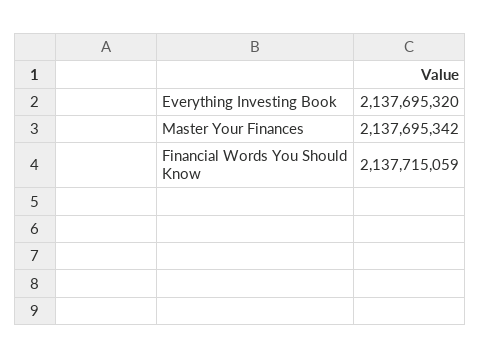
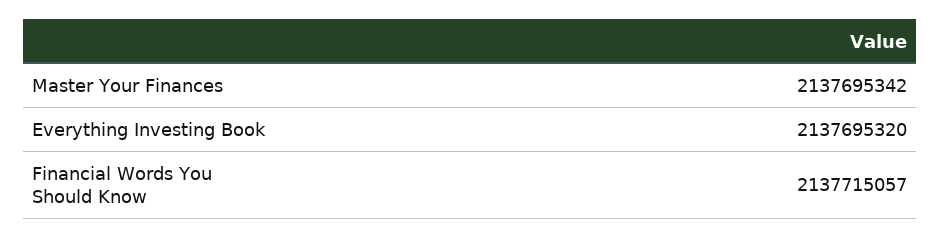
  {
    "Everything Investing Book": 2137695320,
    "Master Your Finances": 2137695342,
-   "Financial Words You Should Know": 2137715059
+   "Financial Words You Should Know": 2137715057
  }

